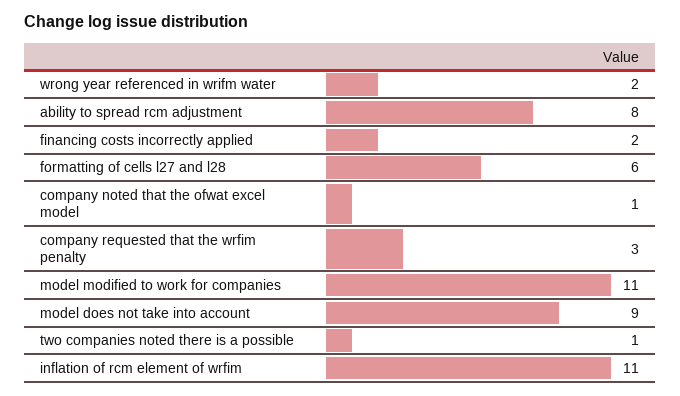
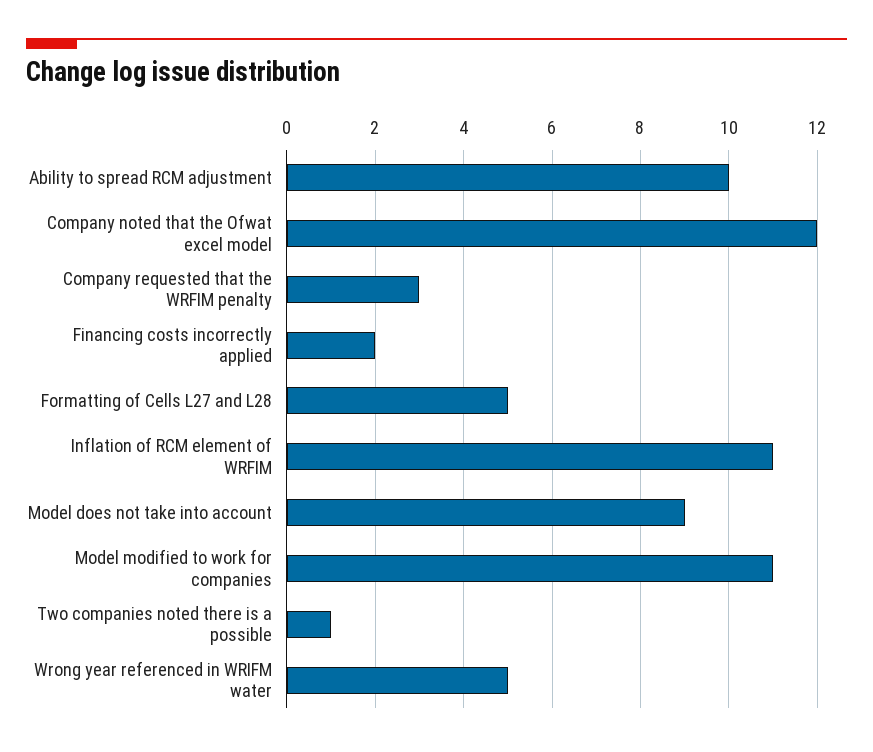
  {
-   "wrong year referenced in wrifm water": 2,
+   "wrong year referenced in wrifm water": 5,
-   "ability to spread rcm adjustment": 8,
+   "ability to spread rcm adjustment": 10,
    "financing costs incorrectly applied": 2,
-   "formatting of cells l27 and l28": 6,
+   "formatting of cells l27 and l28": 5,
-   "company noted that the ofwat excel model": 1,
+   "company noted that the ofwat excel model": 12,
    "company requested that the wrfim penalty": 3,
    "model modified to work for companies": 11,
    "model does not take into account": 9,
    "two companies noted there is a possible": 1,
    "inflation of rcm element of wrfim": 11
  }

